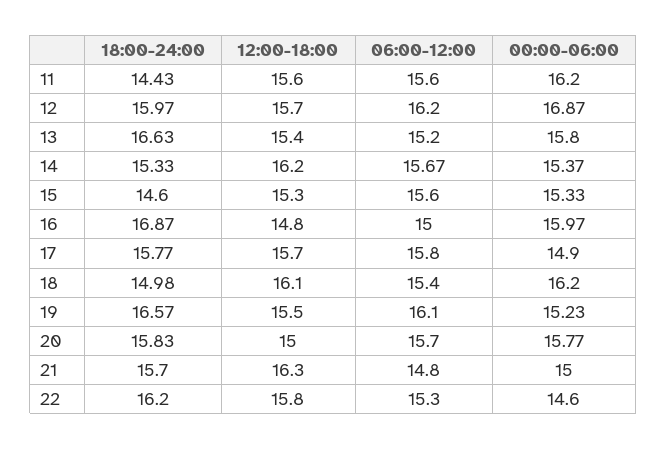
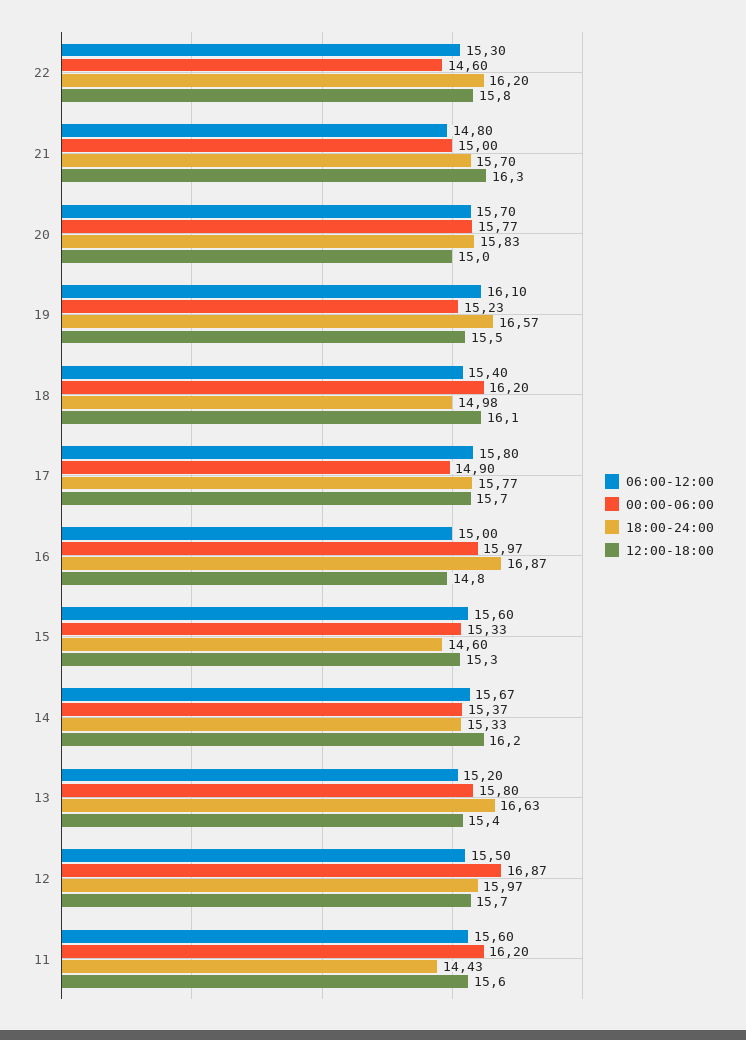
  {
    "18:00-24:00": {
      "11": 14.43,
      "12": 15.97,
      "13": 16.63,
      "14": 15.33,
      "15": 14.6,
      "16": 16.87,
      "17": 15.77,
      "18": 14.98,
      "19": 16.57,
      "20": 15.83,
      "21": 15.7,
      "22": 16.2
    },
    "12:00-18:00": {
      "11": 15.6,
      "12": 15.7,
      "13": 15.4,
      "14": 16.2,
      "15": 15.3,
      "16": 14.8,
      "17": 15.7,
      "18": 16.1,
      "19": 15.5,
      "20": 15,
      "21": 16.3,
      "22": 15.8
    },
    "06:00-12:00": {
      "11": 15.6,
-     "12": 16.2,
+     "12": 15.5,
      "13": 15.2,
      "14": 15.67,
      "15": 15.6,
      "16": 15,
      "17": 15.8,
      "18": 15.4,
      "19": 16.1,
      "20": 15.7,
      "21": 14.8,
      "22": 15.3
    },
    "00:00-06:00": {
      "11": 16.2,
      "12": 16.87,
      "13": 15.8,
      "14": 15.37,
      "15": 15.33,
      "16": 15.97,
      "17": 14.9,
      "18": 16.2,
      "19": 15.23,
      "20": 15.77,
      "21": 15,
      "22": 14.6
    }
  }

